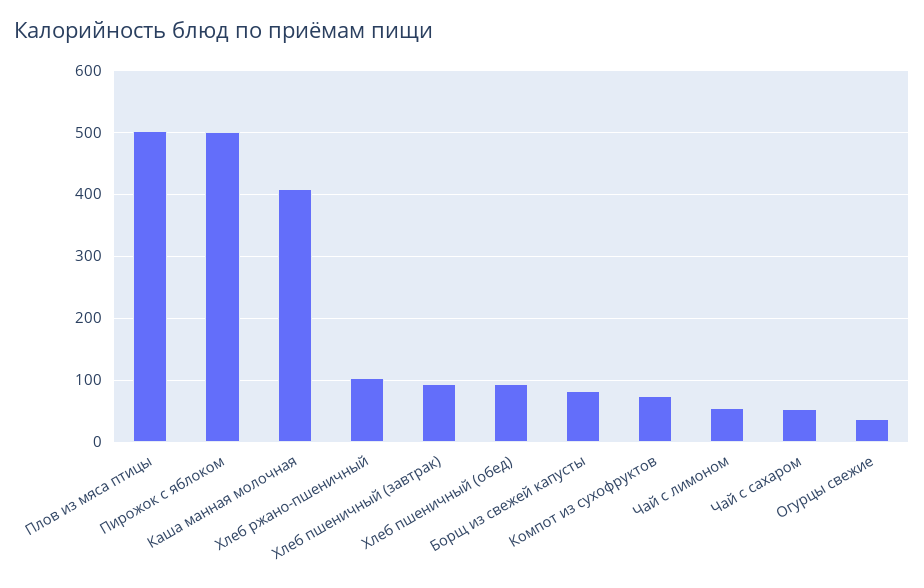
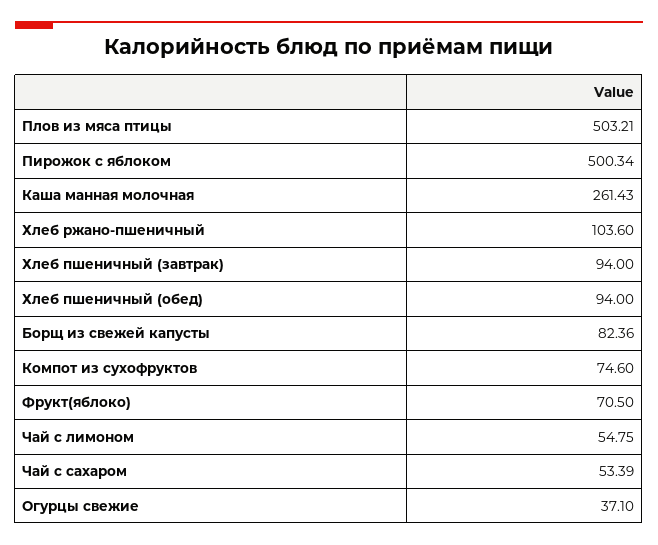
  {
    "Плов из мяса птицы": 503.21,
    "Пирожок с яблоком": 500.34,
-   "Каша манная молочная": 410,
+   "Каша манная молочная": 261.43,
    "Хлеб ржано-пшеничный": 103.6,
    "Хлеб пшеничный (завтрак)": 94,
    "Хлеб пшеничный (обед)": 94,
    "Борщ из свежей капусты": 82.36,
    "Компот из сухофруктов": 74.6,
    "Чай с лимоном": 54.75,
    "Чай с сахаром": 53.39,
-   "Огурцы свежие": 37.1
+   "Огурцы свежие": 37.1,
+   "Фрукт(яблоко)": 70.5
  }

